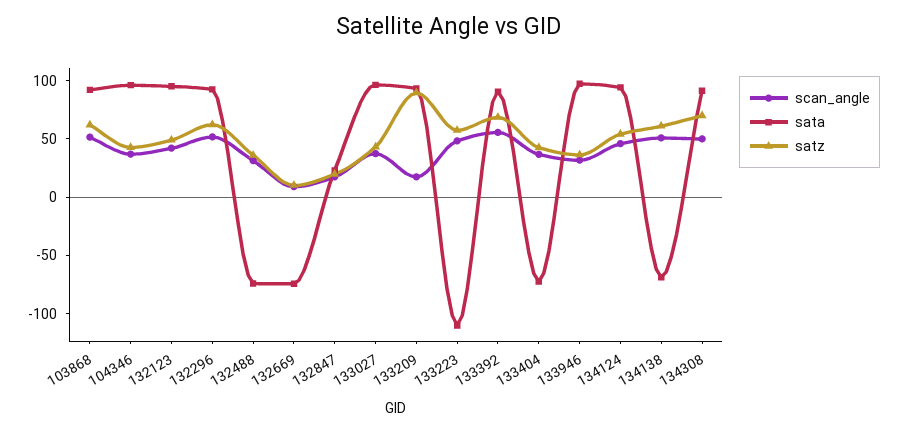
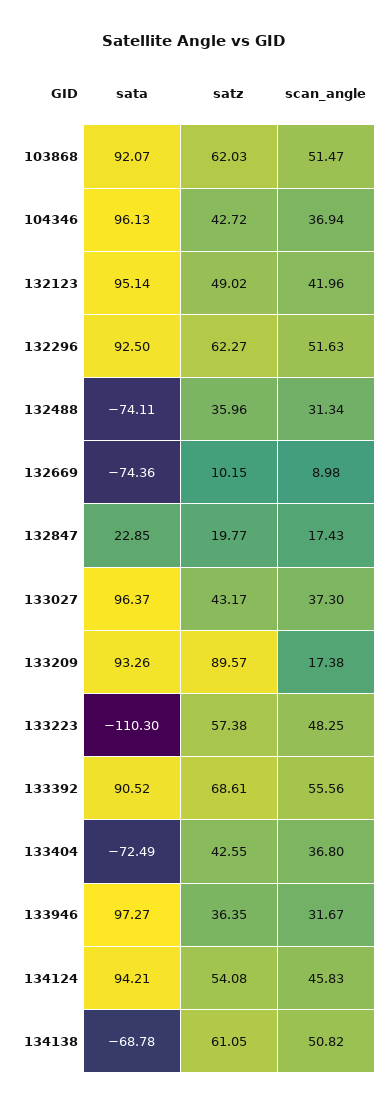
  {
    "scan_angle": {
      "103868": 51.47,
      "104346": 36.94,
      "132123": 41.96,
      "132296": 51.63,
      "132488": 31.34,
      "132669": 8.98,
      "132847": 17.43,
      "133027": 37.3,
      "133209": 17.38,
      "133223": 48.25,
      "133392": 55.56,
      "133404": 36.8,
      "133946": 31.67,
      "134124": 45.83,
-     "134138": 50.82,
+     "134138": 50.82
-     "134308": 50
    },
    "sata": {
      "103868": 92.07,
      "104346": 96.13,
      "132123": 95.14,
      "132296": 92.5,
      "132488": -74.11,
      "132669": -74.36,
      "132847": 22.85,
      "133027": 96.37,
      "133209": 93.26,
      "133223": -110.3,
      "133392": 90.52,
      "133404": -72.49,
      "133946": 97.27,
      "134124": 94.21,
-     "134138": -68.78,
+     "134138": -68.78
-     "134308": 90
    },
    "satz": {
      "103868": 62.03,
      "104346": 42.72,
      "132123": 49.02,
      "132296": 62.27,
      "132488": 35.96,
      "132669": 10.15,
      "132847": 19.77,
      "133027": 43.17,
      "133209": 89.57,
      "133223": 57.38,
      "133392": 68.61,
      "133404": 42.55,
      "133946": 36.35,
      "134124": 54.08,
-     "134138": 61.05,
+     "134138": 61.05
-     "134308": 70
    }
  }

